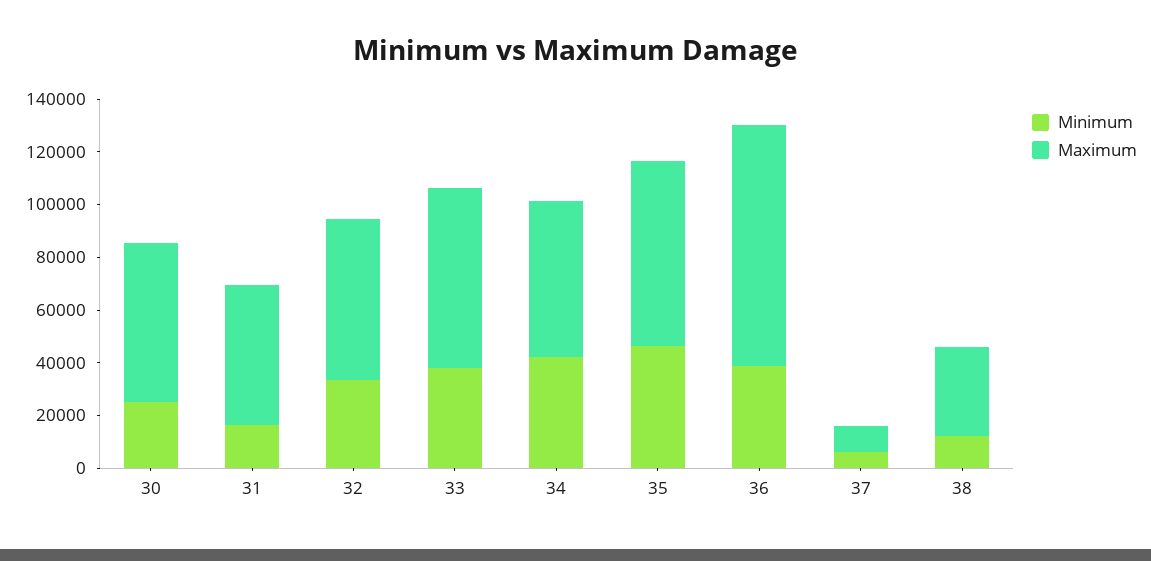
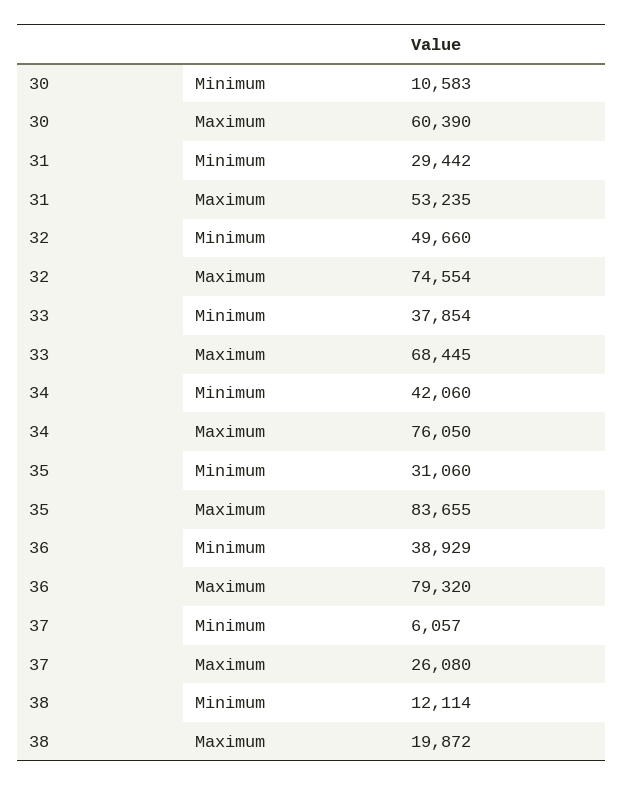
  {
    "Minimum": {
-     "30": 25000,
+     "30": 10583,
-     "31": 15000,
+     "31": 29442,
-     "32": 35000,
+     "32": 49660,
      "33": 37854,
      "34": 42060,
-     "35": 45000,
+     "35": 31060,
      "36": 38929,
      "37": 6057,
      "38": 12114
    },
    "Maximum": {
      "30": 60390,
      "31": 53235,
-     "32": 60000,
+     "32": 74554,
      "33": 68445,
-     "34": 60000,
+     "34": 76050,
-     "35": 70000,
+     "35": 83655,
-     "36": 90000,
+     "36": 79320,
-     "37": 10000,
+     "37": 26080,
-     "38": 35000
+     "38": 19872
    }
  }

